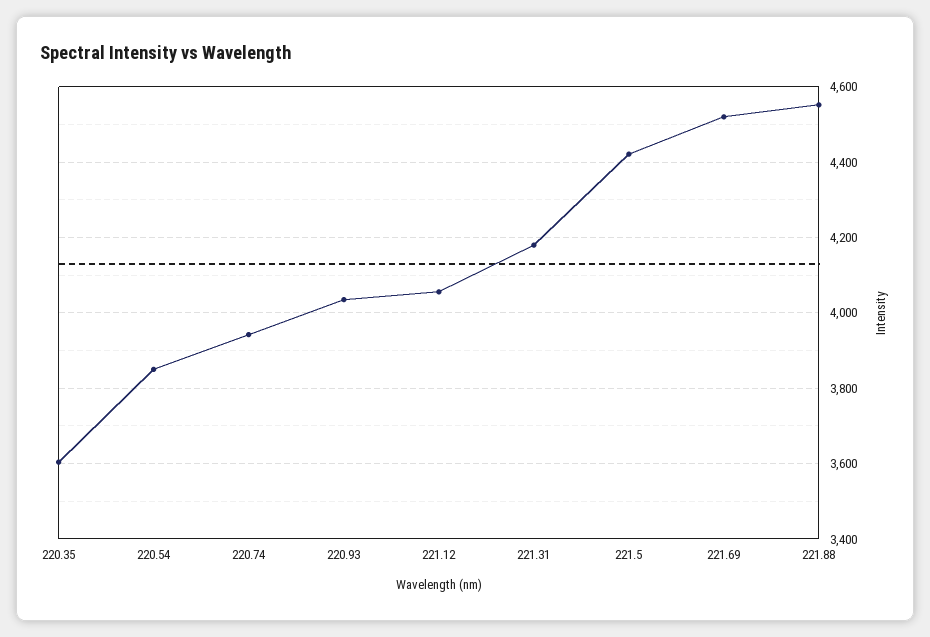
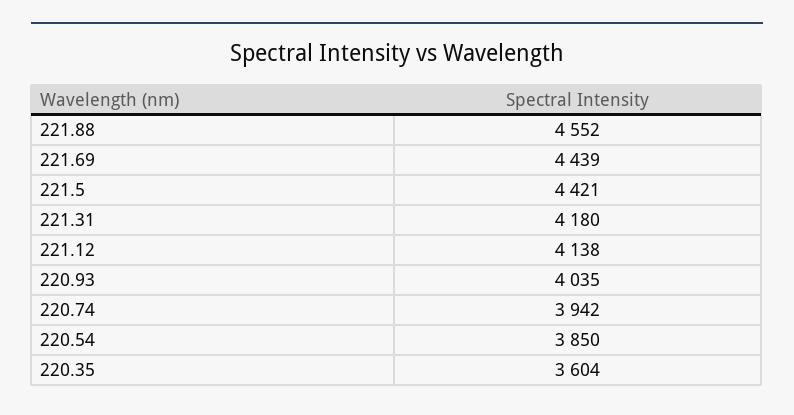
  {
    "220.35": 3604,
    "220.54": 3850,
    "220.74": 3942,
    "220.93": 4035,
-   "221.12": 4060,
+   "221.12": 4138,
    "221.31": 4180,
    "221.5": 4421,
-   "221.69": 4520,
+   "221.69": 4439,
    "221.88": 4552
  }

